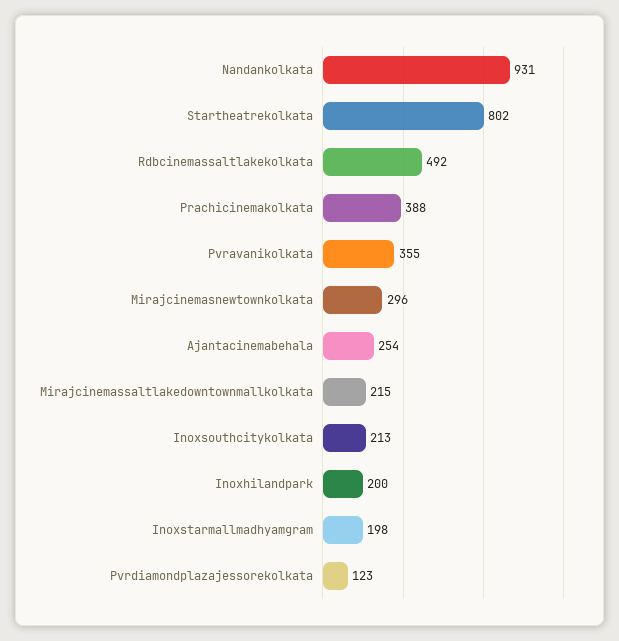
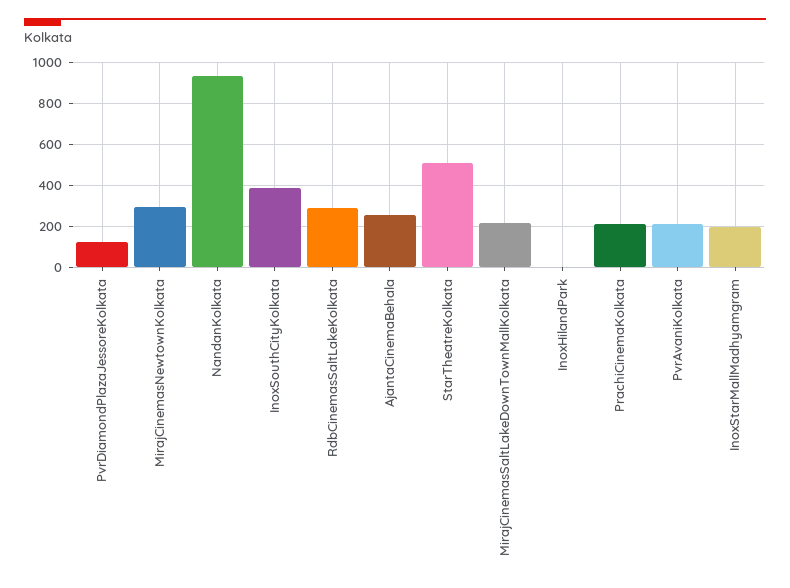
  {
    "Nandankolkata": 931,
-   "Startheatrekolkata": 802,
+   "Startheatrekolkata": 500,
-   "Rdbcinemassaltlakekolkata": 492,
+   "Rdbcinemassaltlakekolkata": 300,
-   "Prachicinemakolkata": 388,
+   "Prachicinemakolkata": 200,
-   "Pvravanikolkata": 355,
+   "Pvravanikolkata": 200,
    "Mirajcinemasnewtownkolkata": 296,
    "Ajantacinemabehala": 254,
    "Mirajcinemassaltlakedowntownmallkolkata": 215,
-   "Inoxsouthcitykolkata": 213,
+   "Inoxsouthcitykolkata": 400,
-   "Inoxhilandpark": 200,
+   "Inoxhilandpark": 0,
    "Inoxstarmallmadhyamgram": 198,
    "Pvrdiamondplazajessorekolkata": 123
  }

